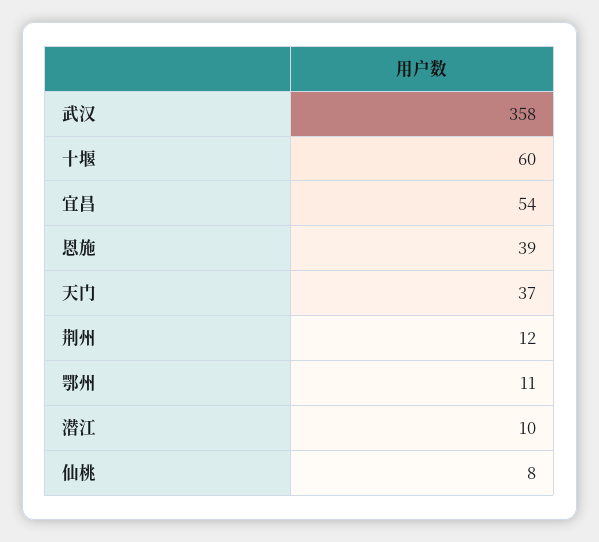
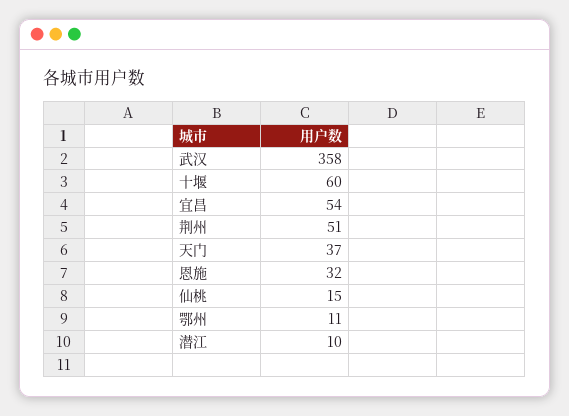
  {
    "武汉": 358,
    "十堰": 60,
    "宜昌": 54,
-   "恩施": 39,
+   "恩施": 32,
    "天门": 37,
-   "荆州": 12,
+   "荆州": 51,
    "鄂州": 11,
    "潜江": 10,
-   "仙桃": 8
+   "仙桃": 15
  }

